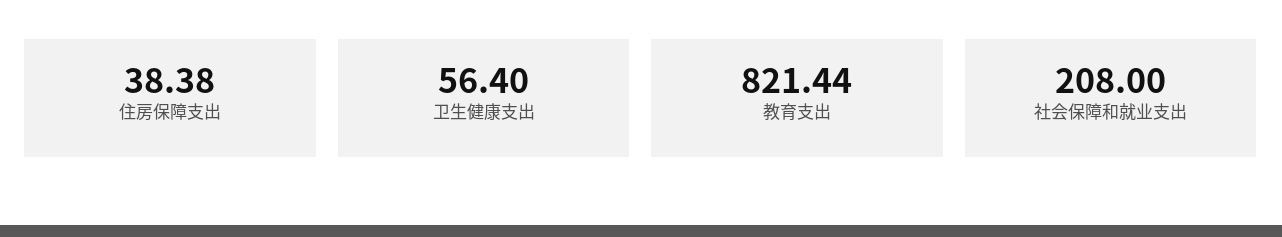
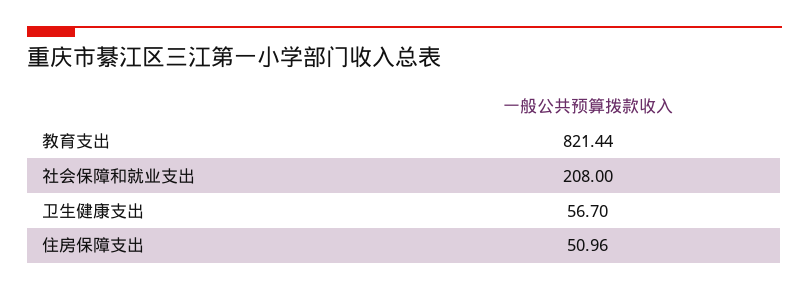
  {
-   "住房保障支出": 38.38,
+   "住房保障支出": 50.96,
-   "卫生健康支出": 56.4,
+   "卫生健康支出": 56.7,
    "教育支出": 821.44,
    "社会保障和就业支出": 208
  }

